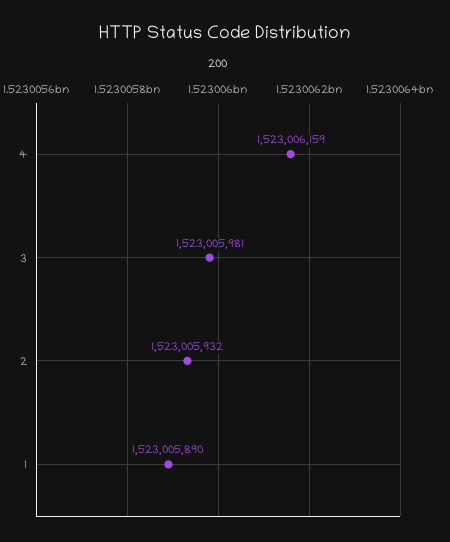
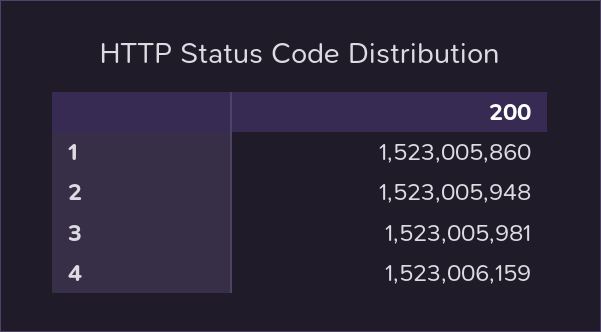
  {
    "4": 1523006159,
    "3": 1523005981,
-   "2": 1523005932,
+   "2": 1523005948,
-   "1": 1523005890
+   "1": 1523005860
  }

